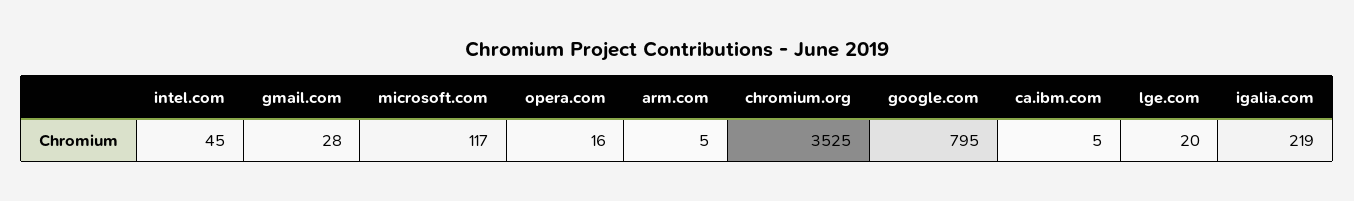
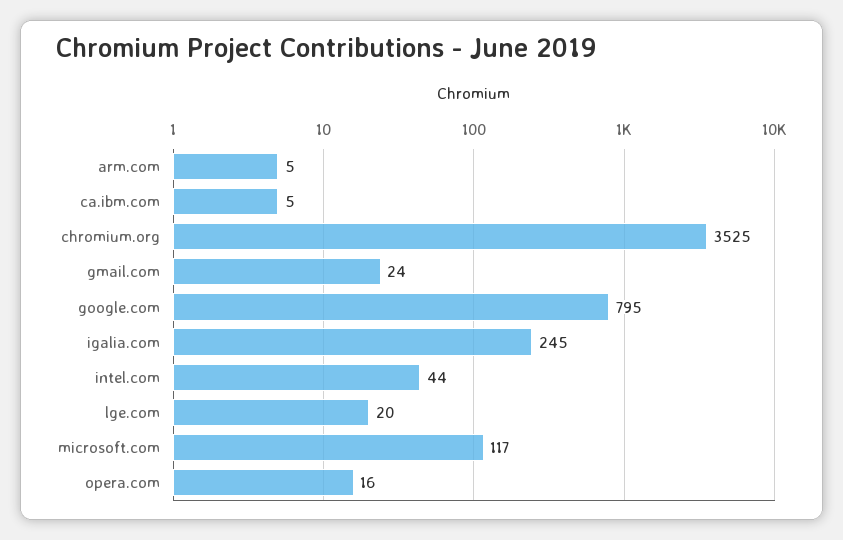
  {
-   "intel.com": 45,
+   "intel.com": 44,
-   "gmail.com": 28,
+   "gmail.com": 24,
    "microsoft.com": 117,
    "opera.com": 16,
    "arm.com": 5,
    "chromium.org": 3525,
    "google.com": 795,
    "ca.ibm.com": 5,
    "lge.com": 20,
-   "igalia.com": 219
+   "igalia.com": 245
  }

